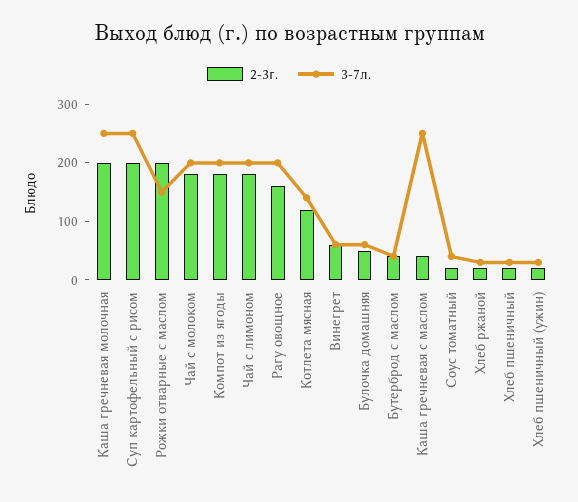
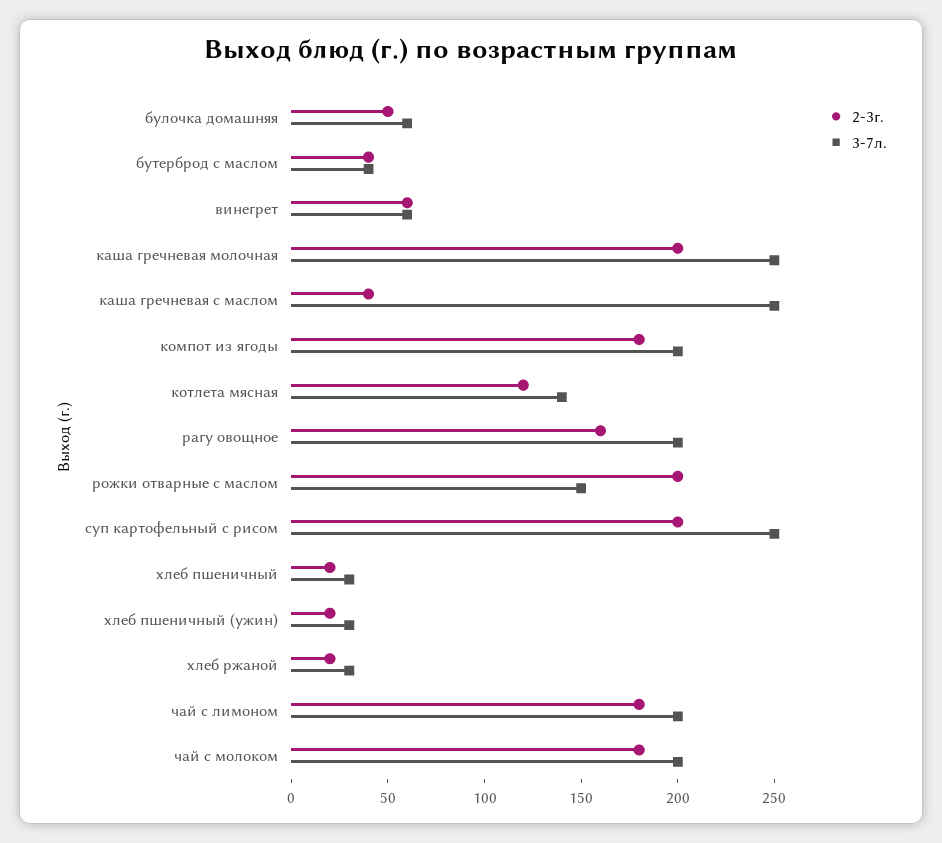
  {
    "2-3г.": {
      "Каша гречневая молочная": 200,
      "Суп картофельный с рисом": 200,
      "Рожки отварные с маслом": 200,
      "Чай с молоком": 180,
      "Компот из ягоды": 180,
      "Чай с лимоном": 180,
      "Рагу овощное": 160,
      "Котлета мясная": 120,
      "Винегрет": 60,
      "Булочка домашняя": 50,
      "Бутерброд с маслом": 40,
      "Каша гречневая с маслом": 40,
-     "Соус томатный": 20,
      "Хлеб ржаной": 20,
      "Хлеб пшеничный": 20,
      "Хлеб пшеничный (ужин)": 20
    },
    "3-7л.": {
      "Каша гречневая молочная": 250,
      "Суп картофельный с рисом": 250,
      "Рожки отварные с маслом": 150,
      "Чай с молоком": 200,
      "Компот из ягоды": 200,
      "Чай с лимоном": 200,
      "Рагу овощное": 200,
      "Котлета мясная": 140,
      "Винегрет": 60,
      "Булочка домашняя": 60,
      "Бутерброд с маслом": 40,
      "Каша гречневая с маслом": 250,
-     "Соус томатный": 40,
      "Хлеб ржаной": 30,
      "Хлеб пшеничный": 30,
      "Хлеб пшеничный (ужин)": 30
    }
  }

